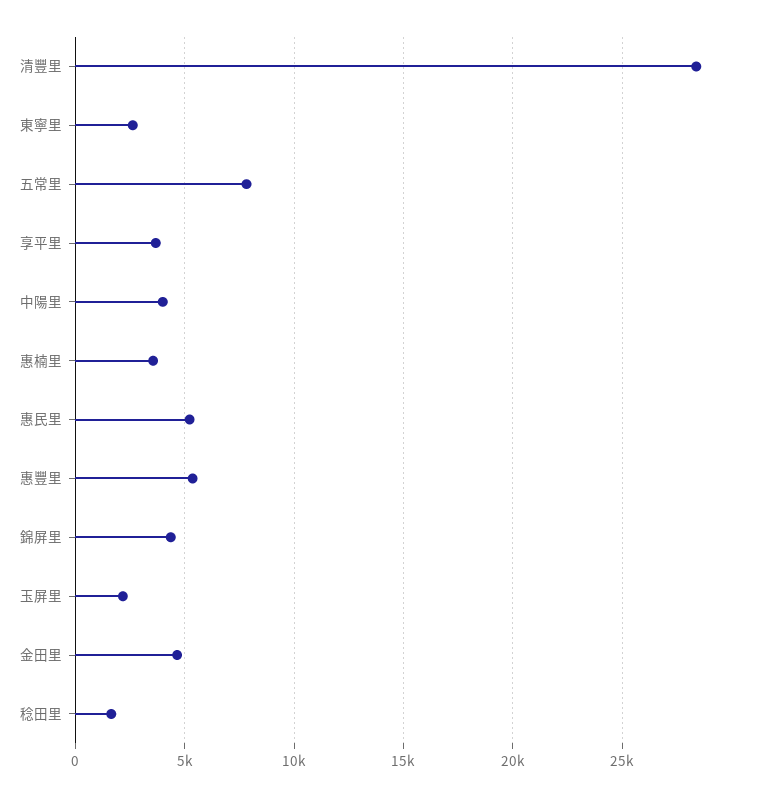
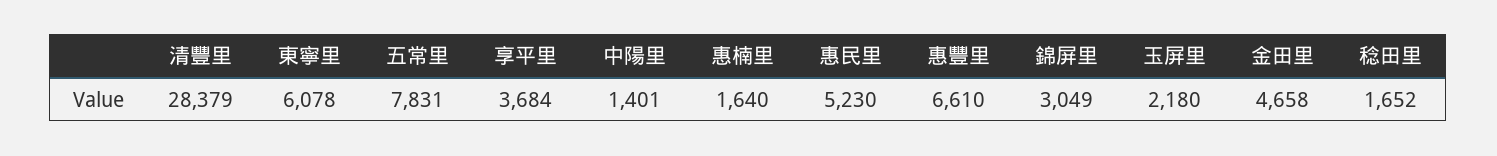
  {
    "清豐里": 28379,
-   "東寧里": 2500,
+   "東寧里": 6078,
    "五常里": 7831,
    "享平里": 3684,
-   "中陽里": 4000,
+   "中陽里": 1401,
-   "惠楠里": 3500,
+   "惠楠里": 1640,
    "惠民里": 5230,
-   "惠豐里": 5500,
+   "惠豐里": 6610,
-   "錦屏里": 4500,
+   "錦屏里": 3049,
    "玉屏里": 2180,
    "金田里": 4658,
    "稔田里": 1652
  }

